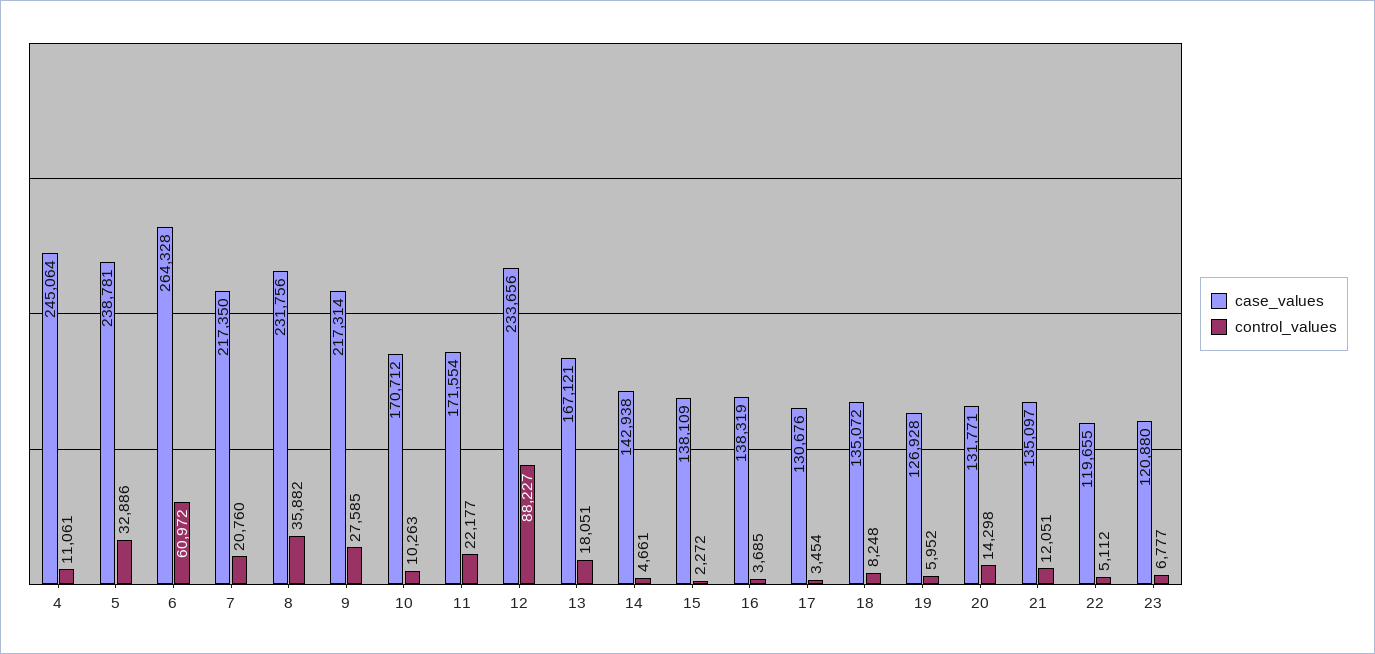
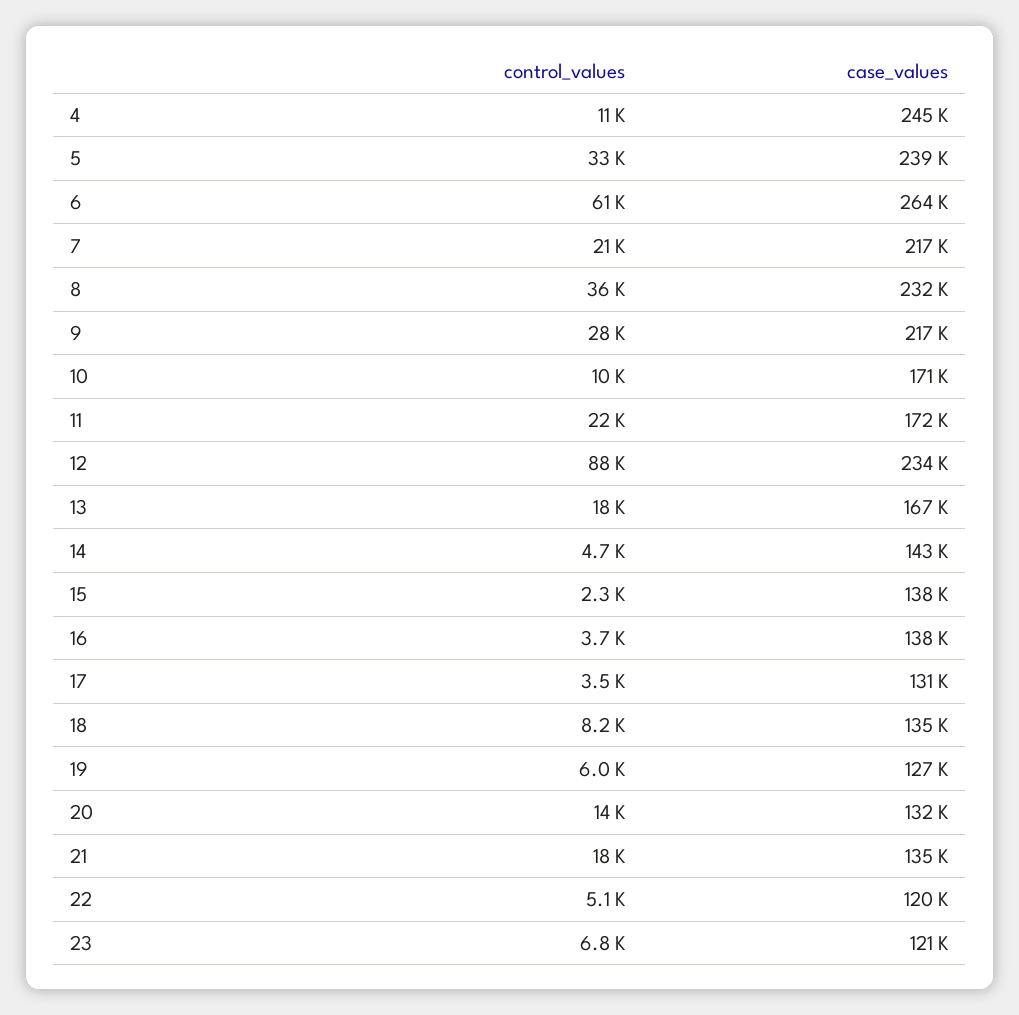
  {
    "case_values": {
      "4": 245064,
      "5": 238781,
      "6": 264328,
      "7": 217350,
      "8": 231756,
      "9": 217314,
      "10": 170712,
      "11": 171554,
      "12": 233656,
      "13": 167121,
      "14": 142938,
      "15": 138109,
      "16": 138319,
      "17": 130676,
      "18": 135072,
      "19": 126928,
      "20": 131771,
      "21": 135097,
      "22": 119655,
      "23": 120880
    },
    "control_values": {
      "4": 11061,
      "5": 32886,
      "6": 60972,
      "7": 20760,
      "8": 35882,
      "9": 27585,
      "10": 10263,
      "11": 22177,
      "12": 88227,
      "13": 18051,
      "14": 4661,
      "15": 2272,
      "16": 3685,
      "17": 3454,
      "18": 8248,
      "19": 5952,
      "20": 14298,
-     "21": 12051,
+     "21": 18000,
      "22": 5112,
      "23": 6777
    }
  }

